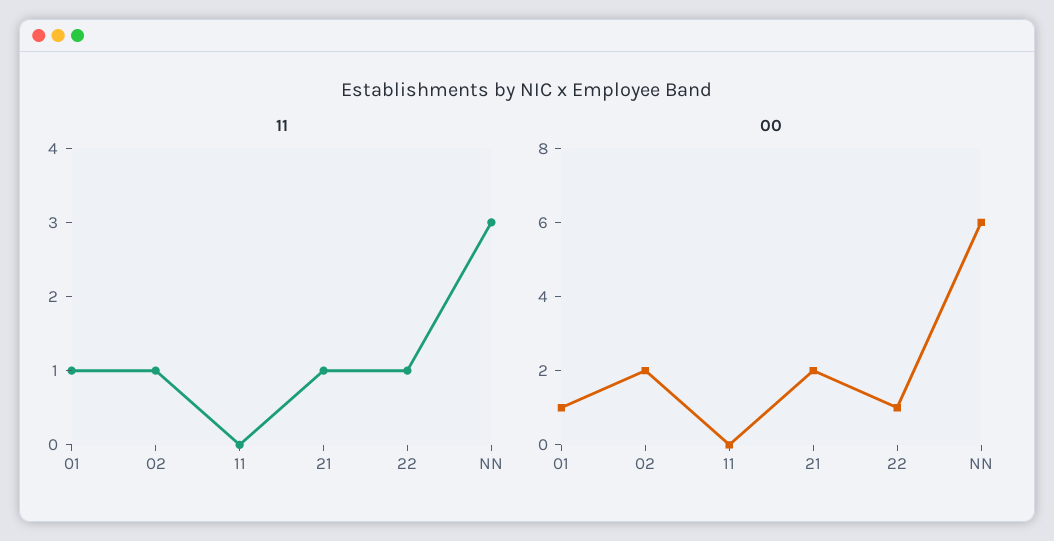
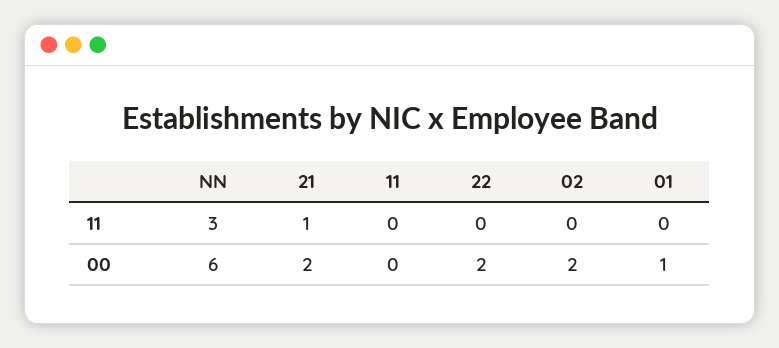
  {
    "11": {
-     "01": 1,
+     "01": 0,
-     "02": 1,
+     "02": 0,
      "11": 0,
      "21": 1,
-     "22": 1,
+     "22": 0,
      "NN": 3
    },
    "00": {
      "01": 1,
      "02": 2,
      "11": 0,
      "21": 2,
-     "22": 1,
+     "22": 2,
      "NN": 6
    }
  }

